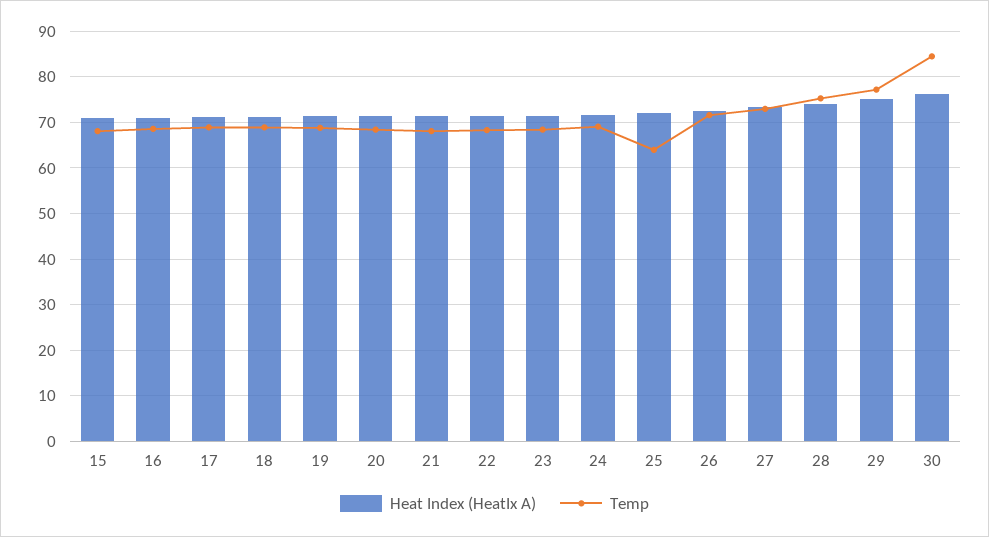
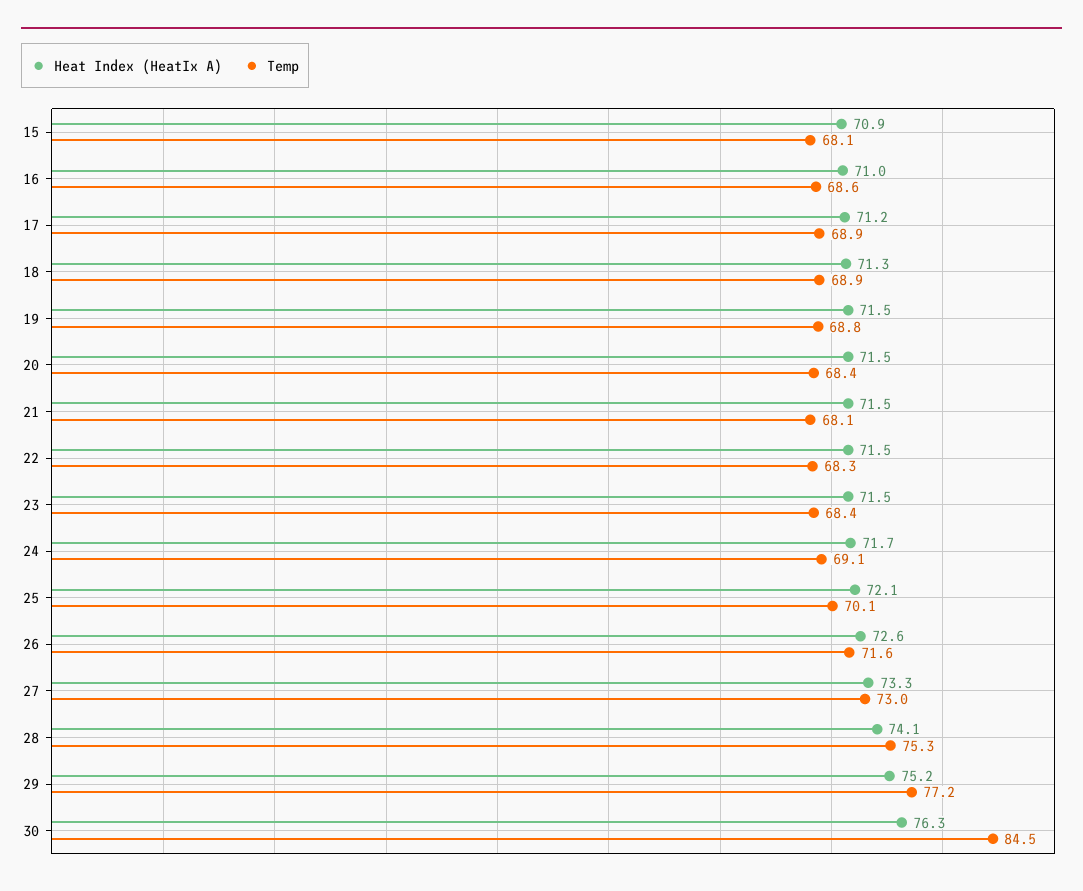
  {
    "Heat Index (HeatIx A)": {
      "15": 70.9,
      "16": 71,
      "17": 71.2,
      "18": 71.3,
      "19": 71.5,
      "20": 71.5,
      "21": 71.5,
      "22": 71.5,
      "23": 71.5,
      "24": 71.7,
      "25": 72.1,
      "26": 72.6,
      "27": 73.3,
      "28": 74.1,
      "29": 75.2,
      "30": 76.3
    },
    "Temp": {
      "15": 68.1,
      "16": 68.6,
      "17": 68.9,
      "18": 68.9,
      "19": 68.8,
      "20": 68.4,
      "21": 68.1,
      "22": 68.3,
      "23": 68.4,
      "24": 69.1,
-     "25": 64,
+     "25": 70.1,
      "26": 71.6,
      "27": 73,
      "28": 75.3,
      "29": 77.2,
      "30": 84.5
    }
  }

